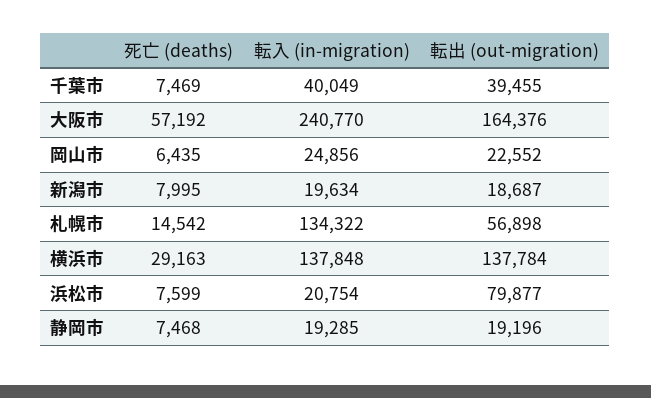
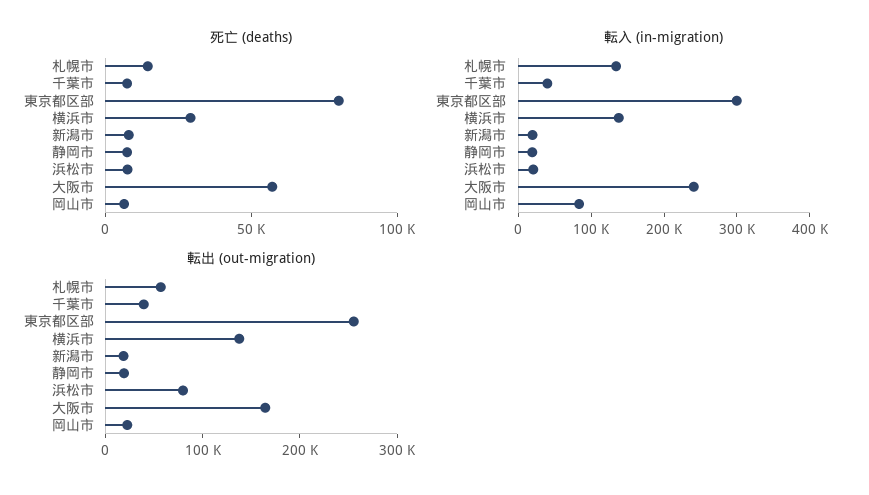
  {
    "死亡 (deaths)": {
      "千葉市": 7469,
      "大阪市": 57192,
      "岡山市": 6435,
      "新潟市": 7995,
      "札幌市": 14542,
      "横浜市": 29163,
      "浜松市": 7599,
-     "静岡市": 7468
+     "静岡市": 7468,
+     "東京都区部": 80000
    },
    "転入 (in-migration)": {
      "千葉市": 40049,
      "大阪市": 240770,
-     "岡山市": 24856,
+     "岡山市": 80000,
      "新潟市": 19634,
      "札幌市": 134322,
      "横浜市": 137848,
      "浜松市": 20754,
-     "静岡市": 19285
+     "静岡市": 19285,
+     "東京都区部": 300000
    },
    "転出 (out-migration)": {
      "千葉市": 39455,
      "大阪市": 164376,
      "岡山市": 22552,
      "新潟市": 18687,
      "札幌市": 56898,
      "横浜市": 137784,
      "浜松市": 79877,
-     "静岡市": 19196
+     "静岡市": 19196,
+     "東京都区部": 260000
    }
  }

